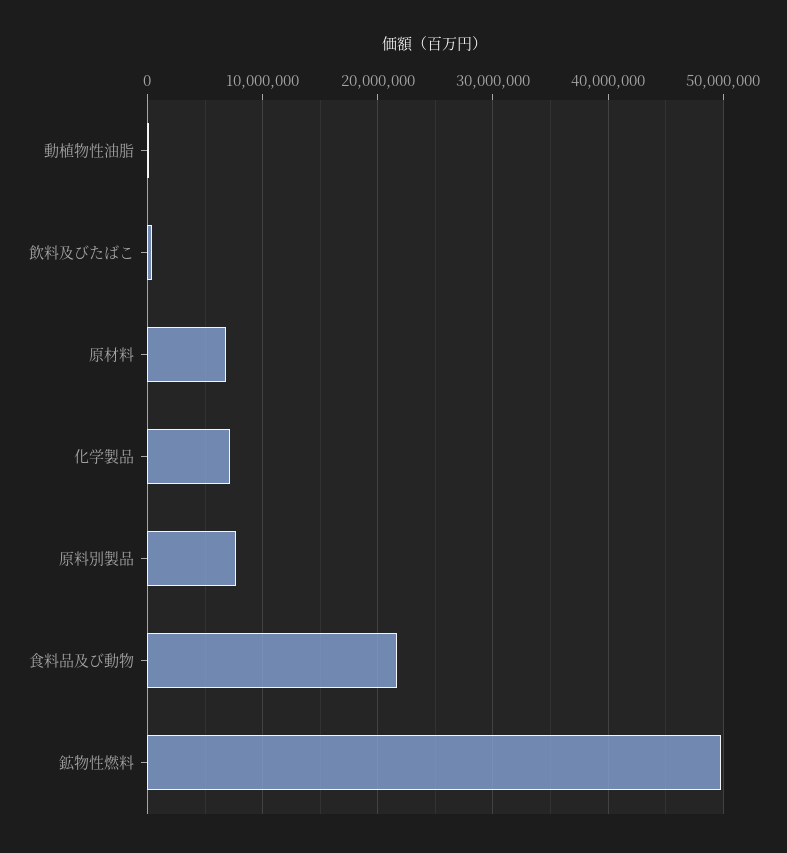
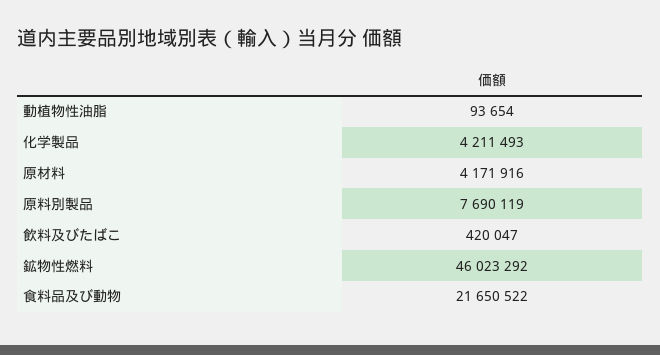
  {
    "動植物性油脂": 93654,
    "飲料及びたばこ": 420047,
-   "原材料": 7000000,
+   "原材料": 4171916,
-   "化学製品": 7000000,
+   "化学製品": 4211493,
    "原料別製品": 7690119,
    "食料品及び動物": 21650522,
-   "鉱物性燃料": 50000000
+   "鉱物性燃料": 46023292
  }

